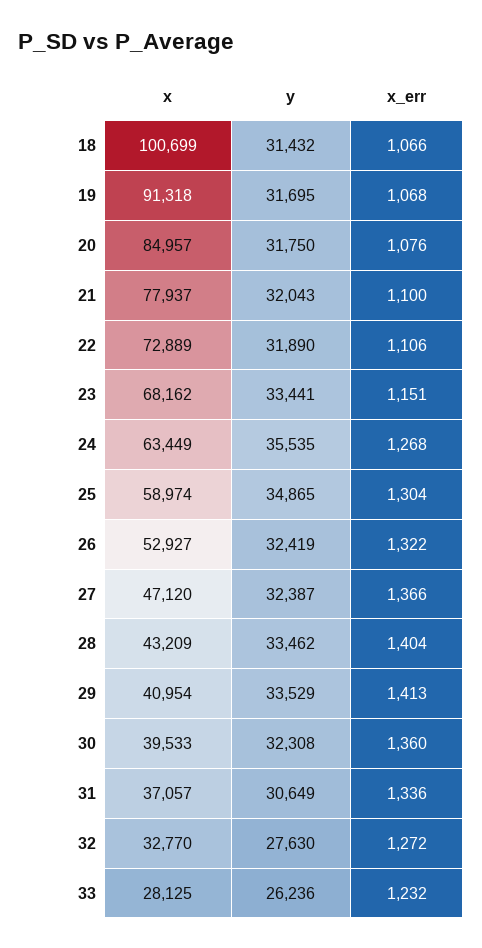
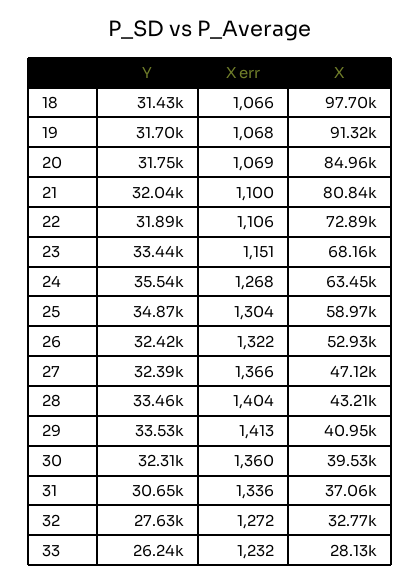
  {
    "x": {
-     "18": 100699,
+     "18": 97700,
      "19": 91318,
      "20": 84957,
-     "21": 77937,
+     "21": 80840,
      "22": 72889,
      "23": 68162,
      "24": 63449,
      "25": 58974,
      "26": 52927,
      "27": 47120,
      "28": 43209,
      "29": 40954,
      "30": 39533,
      "31": 37057,
      "32": 32770,
      "33": 28125
    },
    "y": {
      "18": 31432,
      "19": 31695,
      "20": 31750,
      "21": 32043,
      "22": 31890,
      "23": 33441,
      "24": 35535,
      "25": 34865,
      "26": 32419,
      "27": 32387,
      "28": 33462,
      "29": 33529,
      "30": 32308,
      "31": 30649,
      "32": 27630,
      "33": 26236
    },
    "x_err": {
      "18": 1066,
      "19": 1068,
-     "20": 1076,
+     "20": 1069,
      "21": 1100,
      "22": 1106,
      "23": 1151,
      "24": 1268,
      "25": 1304,
      "26": 1322,
      "27": 1366,
      "28": 1404,
      "29": 1413,
      "30": 1360,
      "31": 1336,
      "32": 1272,
      "33": 1232
    }
  }

